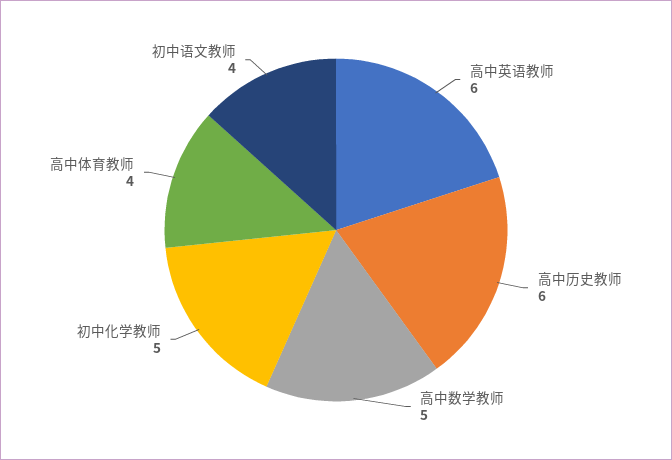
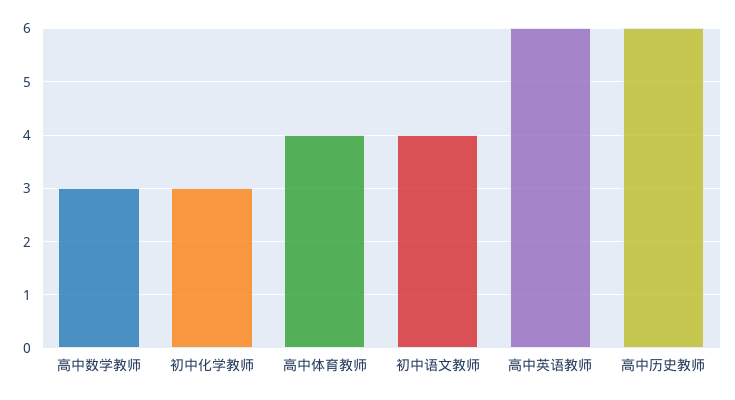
  {
    "高中英语教师": 6,
    "高中历史教师": 6,
-   "高中数学教师": 5,
+   "高中数学教师": 3,
-   "初中化学教师": 5,
+   "初中化学教师": 3,
    "高中体育教师": 4,
    "初中语文教师": 4
  }

